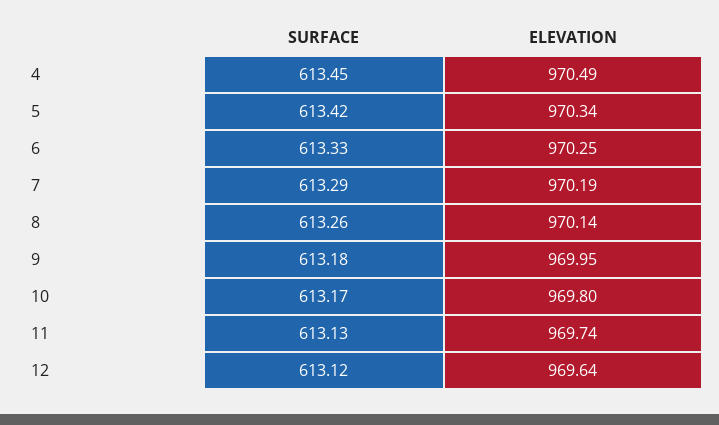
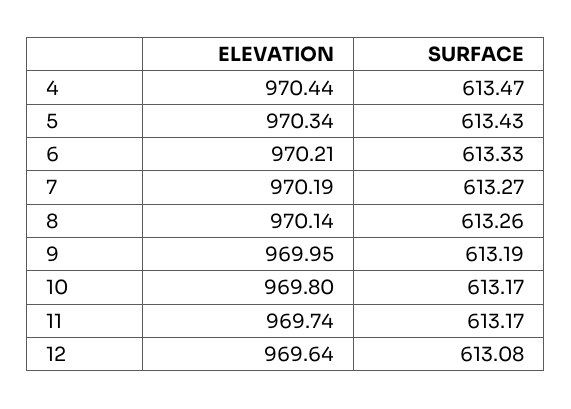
  {
    "SURFACE": {
-     "4": 613.45,
+     "4": 613.47,
-     "5": 613.42,
+     "5": 613.43,
      "6": 613.33,
-     "7": 613.29,
+     "7": 613.27,
      "8": 613.26,
-     "9": 613.18,
+     "9": 613.19,
      "10": 613.17,
-     "11": 613.13,
+     "11": 613.17,
-     "12": 613.12
+     "12": 613.08
    },
    "ELEVATION": {
-     "4": 970.49,
+     "4": 970.44,
      "5": 970.34,
-     "6": 970.25,
+     "6": 970.21,
      "7": 970.19,
      "8": 970.14,
      "9": 969.95,
      "10": 969.8,
      "11": 969.74,
      "12": 969.64
    }
  }

